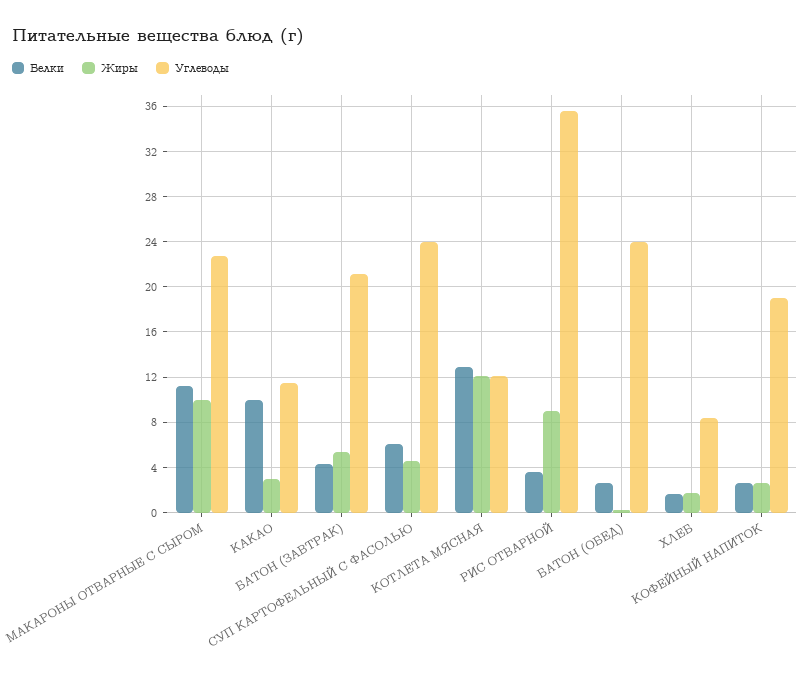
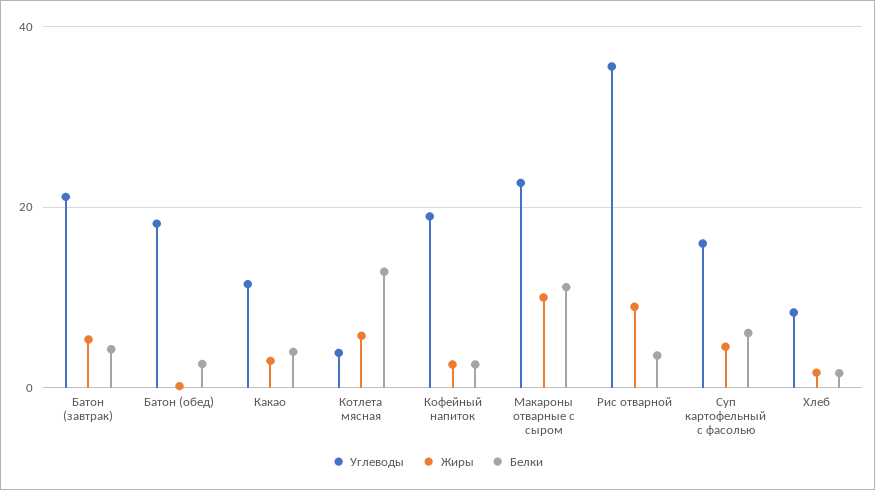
  {
    "Белки": {
      "МАКАРОНЫ ОТВАРНЫЕ С СЫРОМ": 11,
-     "КАКАО": 10,
+     "КАКАО": 4,
      "БАТОН (ЗАВТРАК)": 4,
      "СУП КАРТОФЕЛЬНЫЙ С ФАСОЛЬЮ": 6,
      "КОТЛЕТА МЯСНАЯ": 13,
      "РИС ОТВАРНОЙ": 4,
      "БАТОН (ОБЕД)": 3,
      "ХЛЕБ": 2,
      "КОФЕЙНЫЙ НАПИТОК": 3
    },
    "Жиры": {
      "МАКАРОНЫ ОТВАРНЫЕ С СЫРОМ": 10,
      "КАКАО": 3,
      "БАТОН (ЗАВТРАК)": 5,
      "СУП КАРТОФЕЛЬНЫЙ С ФАСОЛЬЮ": 5,
-     "КОТЛЕТА МЯСНАЯ": 12,
+     "КОТЛЕТА МЯСНАЯ": 6,
      "РИС ОТВАРНОЙ": 9,
      "БАТОН (ОБЕД)": 0,
      "ХЛЕБ": 2,
      "КОФЕЙНЫЙ НАПИТОК": 3
    },
    "Углеводы": {
      "МАКАРОНЫ ОТВАРНЫЕ С СЫРОМ": 23,
      "КАКАО": 12,
      "БАТОН (ЗАВТРАК)": 21,
-     "СУП КАРТОФЕЛЬНЫЙ С ФАСОЛЬЮ": 24,
+     "СУП КАРТОФЕЛЬНЫЙ С ФАСОЛЬЮ": 16,
-     "КОТЛЕТА МЯСНАЯ": 12,
+     "КОТЛЕТА МЯСНАЯ": 4,
      "РИС ОТВАРНОЙ": 36,
-     "БАТОН (ОБЕД)": 24,
+     "БАТОН (ОБЕД)": 18,
      "ХЛЕБ": 8,
      "КОФЕЙНЫЙ НАПИТОК": 19
    }
  }

